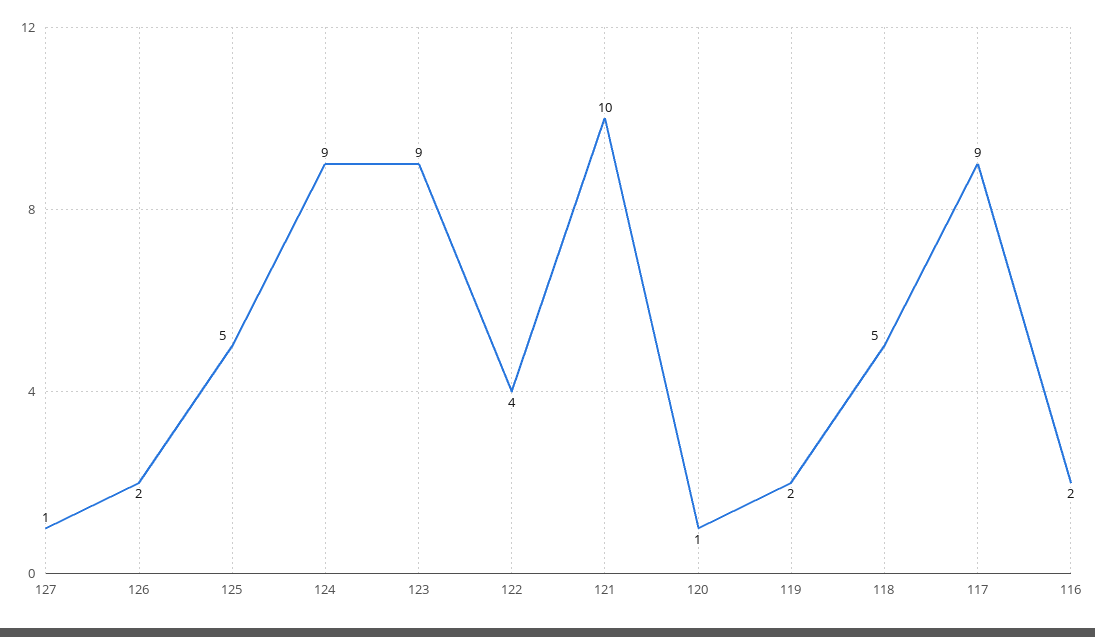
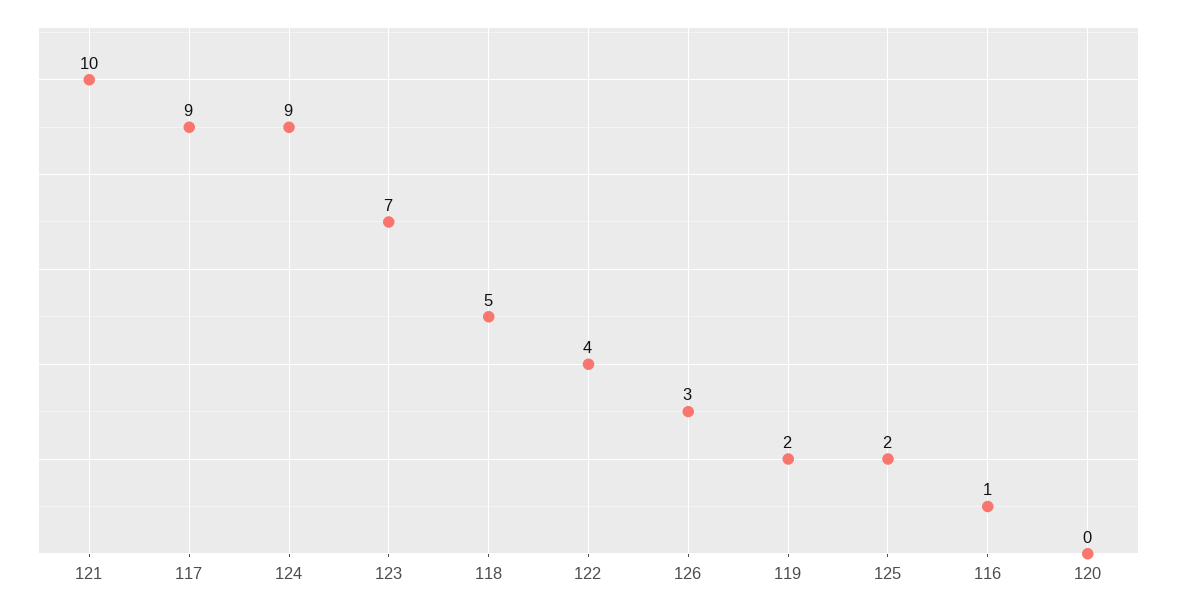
  {
-   "127": 1,
-   "126": 2,
+   "126": 3,
-   "125": 5,
+   "125": 2,
    "124": 9,
-   "123": 9,
+   "123": 7,
    "122": 4,
    "121": 10,
-   "120": 1,
+   "120": 0,
    "119": 2,
    "118": 5,
    "117": 9,
-   "116": 2
+   "116": 1
  }

